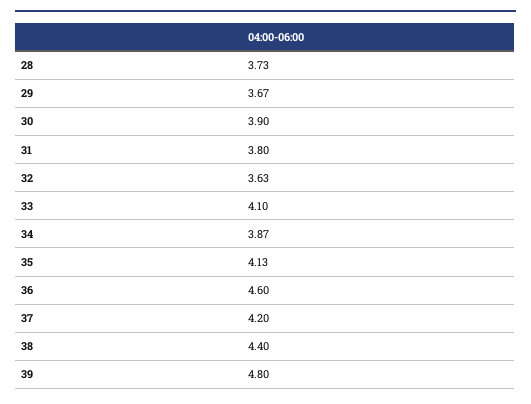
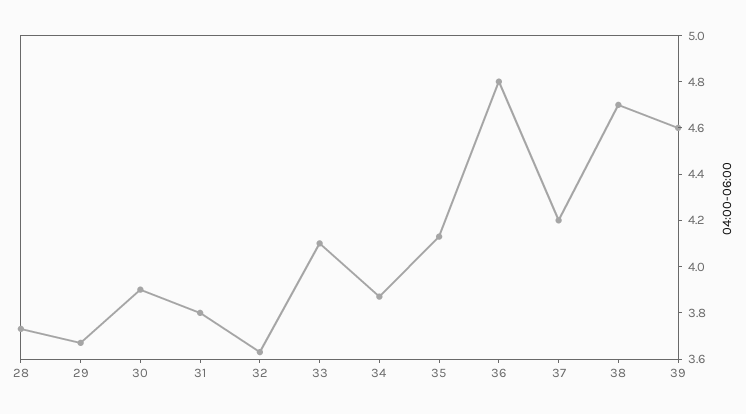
  {
    "28": 3.73,
    "29": 3.67,
    "30": 3.9,
    "31": 3.8,
    "32": 3.63,
    "33": 4.1,
    "34": 3.87,
    "35": 4.13,
-   "36": 4.6,
+   "36": 4.8,
    "37": 4.2,
-   "38": 4.4,
+   "38": 4.7,
-   "39": 4.8
+   "39": 4.6
  }

